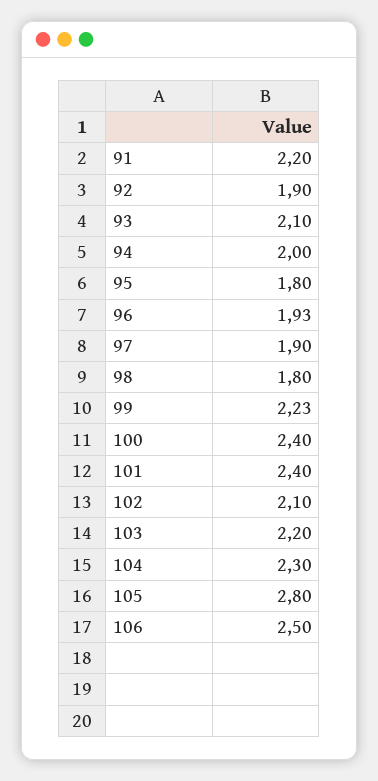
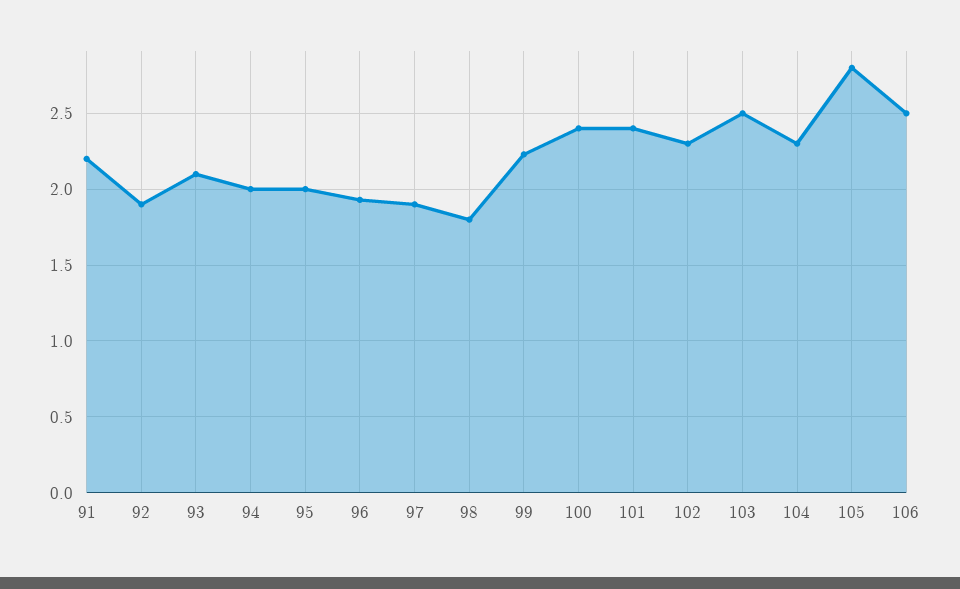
  {
    "91": 2.2,
    "92": 1.9,
    "93": 2.1,
    "94": 2,
-   "95": 1.8,
+   "95": 2,
    "96": 1.93,
    "97": 1.9,
    "98": 1.8,
    "99": 2.23,
    "100": 2.4,
    "101": 2.4,
-   "102": 2.1,
+   "102": 2.3,
-   "103": 2.2,
+   "103": 2.5,
    "104": 2.3,
    "105": 2.8,
    "106": 2.5
  }

